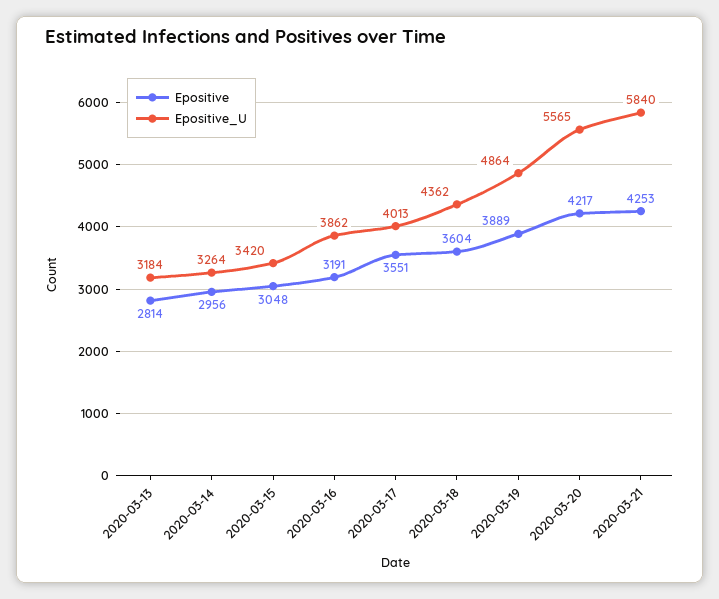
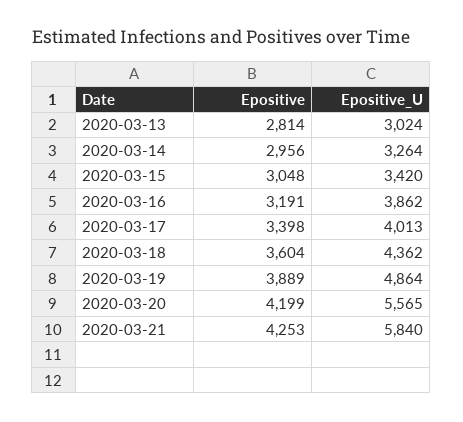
  {
    "Epositive": {
      "2020-03-13": 2814,
      "2020-03-14": 2956,
      "2020-03-15": 3048,
      "2020-03-16": 3191,
-     "2020-03-17": 3551,
+     "2020-03-17": 3398,
      "2020-03-18": 3604,
      "2020-03-19": 3889,
-     "2020-03-20": 4217,
+     "2020-03-20": 4199,
      "2020-03-21": 4253
    },
    "Epositive_U": {
-     "2020-03-13": 3184,
+     "2020-03-13": 3024,
      "2020-03-14": 3264,
      "2020-03-15": 3420,
      "2020-03-16": 3862,
      "2020-03-17": 4013,
      "2020-03-18": 4362,
      "2020-03-19": 4864,
      "2020-03-20": 5565,
      "2020-03-21": 5840
    }
  }

